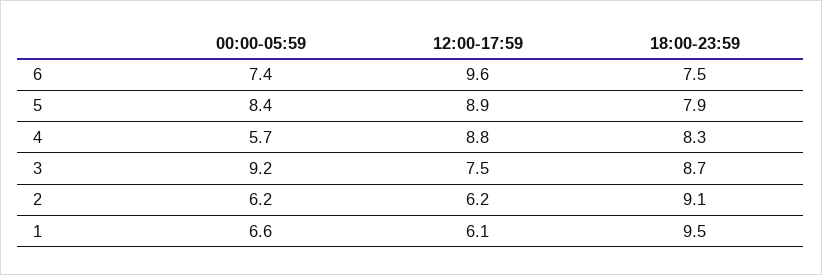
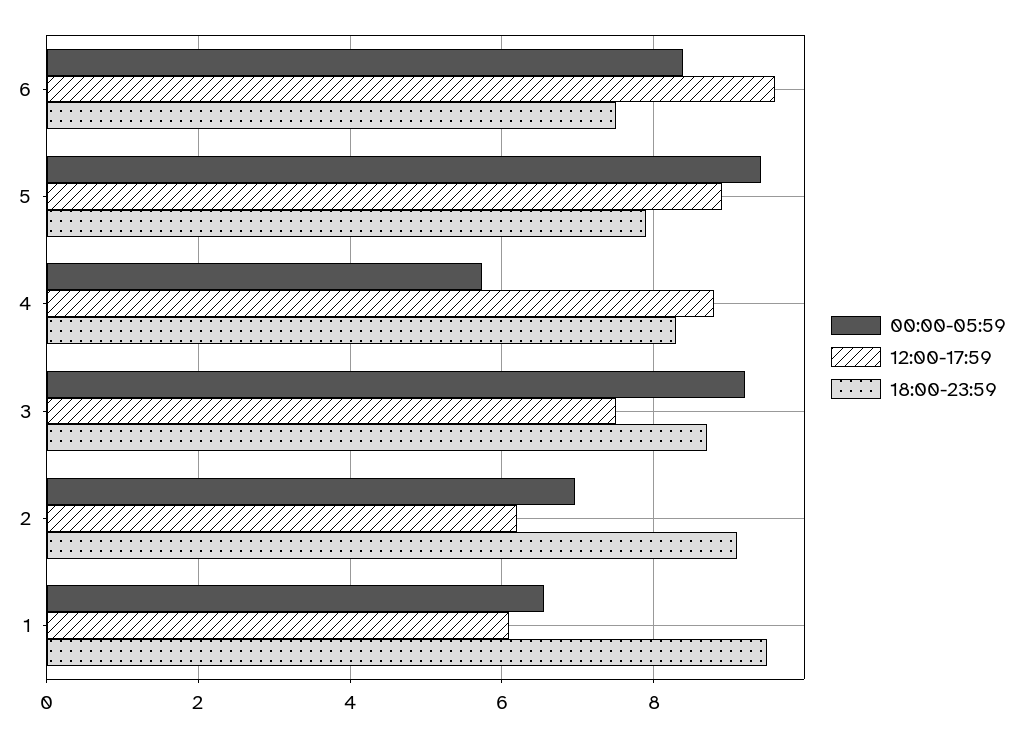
  {
    "00:00-05:59": {
-     "6": 7.4,
+     "6": 8.4,
-     "5": 8.4,
+     "5": 9.4,
      "4": 5.7,
      "3": 9.2,
-     "2": 6.2,
+     "2": 7,
      "1": 6.6
    },
    "12:00-17:59": {
      "6": 9.6,
      "5": 8.9,
      "4": 8.8,
      "3": 7.5,
      "2": 6.2,
      "1": 6.1
    },
    "18:00-23:59": {
      "6": 7.5,
      "5": 7.9,
      "4": 8.3,
      "3": 8.7,
      "2": 9.1,
      "1": 9.5
    }
  }

